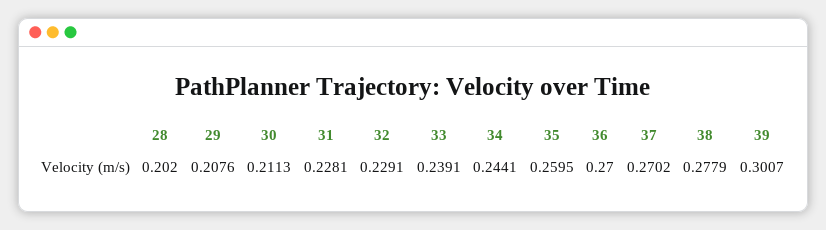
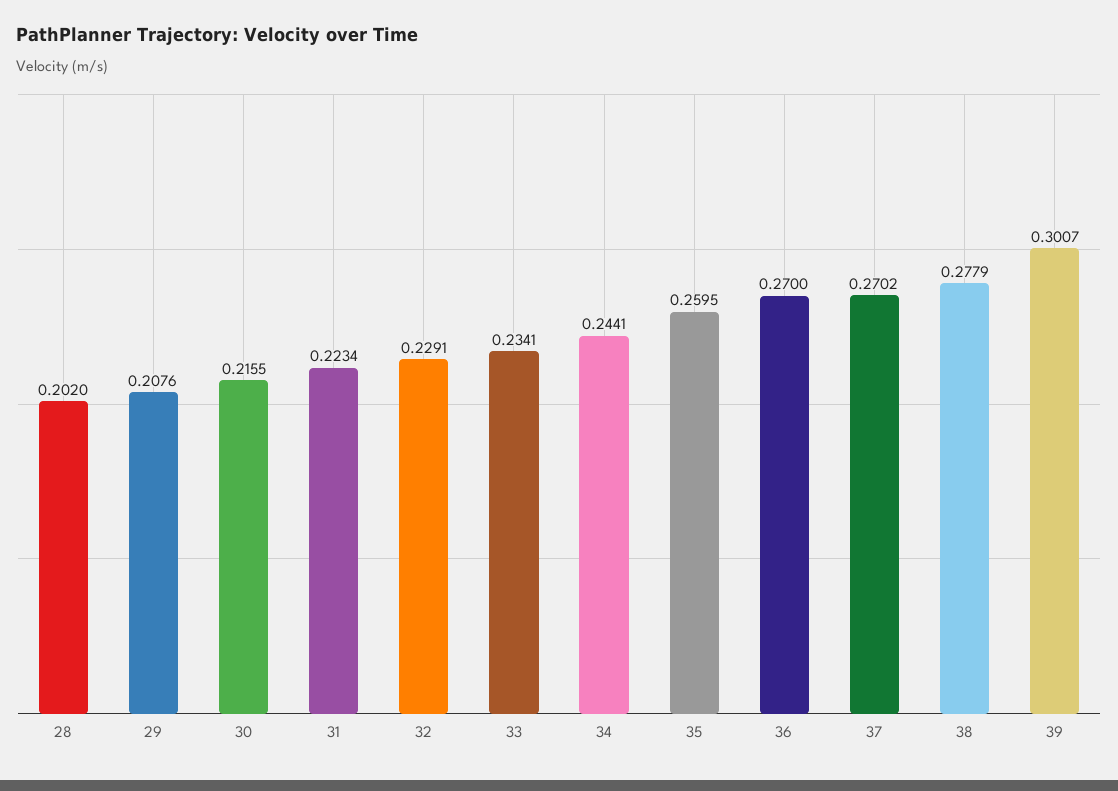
  {
    "28": 0.202,
    "29": 0.2076,
-   "30": 0.2113,
+   "30": 0.2155,
-   "31": 0.2281,
+   "31": 0.2234,
    "32": 0.2291,
-   "33": 0.2391,
+   "33": 0.2341,
    "34": 0.2441,
    "35": 0.2595,
    "36": 0.27,
    "37": 0.2702,
    "38": 0.2779,
    "39": 0.3007
  }

